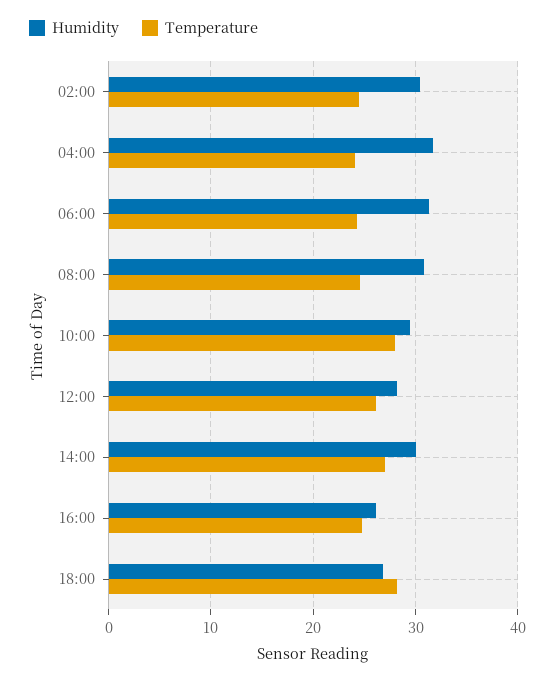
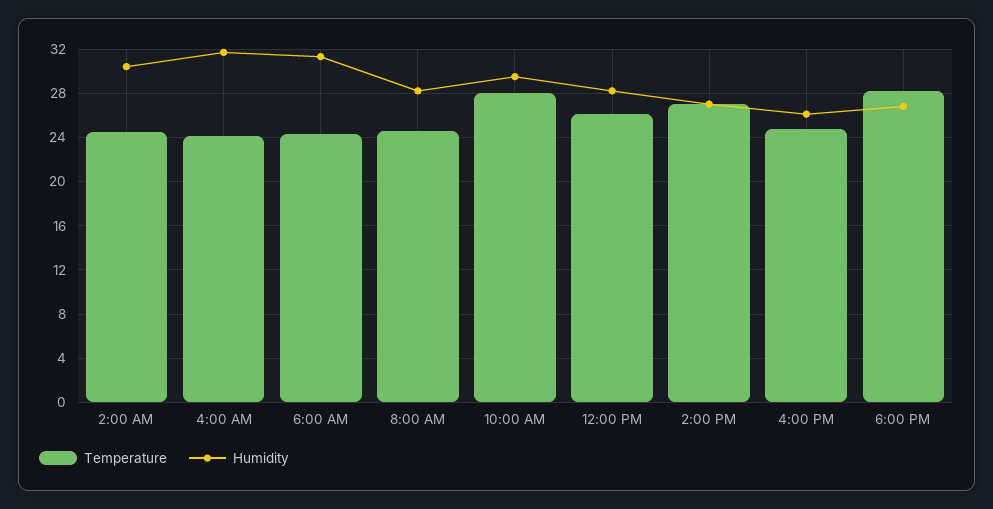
  {
    "Humidity": {
      "02:00": 30,
      "04:00": 32,
      "06:00": 31,
-     "08:00": 31,
+     "08:00": 28,
      "10:00": 30,
      "12:00": 28,
-     "14:00": 30,
+     "14:00": 27,
      "16:00": 26,
      "18:00": 27
    },
    "Temperature": {
      "02:00": 25,
      "04:00": 24,
      "06:00": 24,
      "08:00": 25,
      "10:00": 28,
      "12:00": 26,
      "14:00": 27,
      "16:00": 25,
      "18:00": 28
    }
  }

